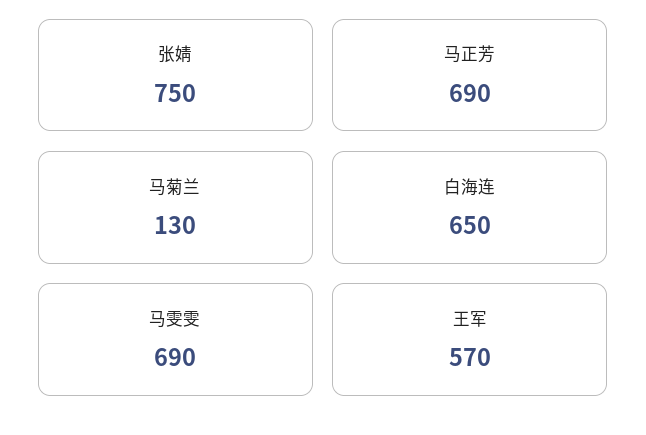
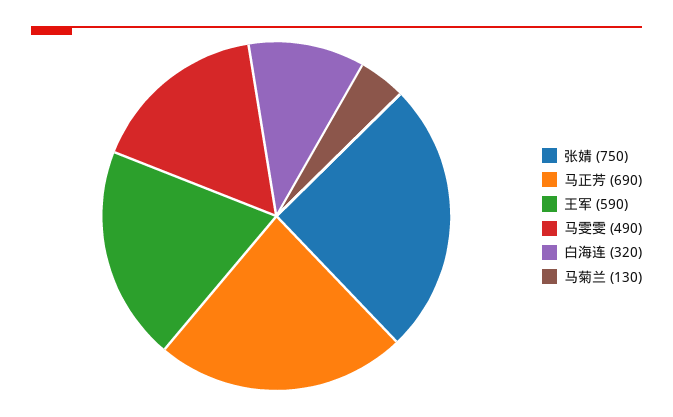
  {
    "张婧": 750,
    "马正芳": 690,
    "马菊兰": 130,
-   "白海连": 650,
+   "白海连": 320,
-   "马雯雯": 690,
+   "马雯雯": 490,
-   "王军": 570
+   "王军": 590
  }

